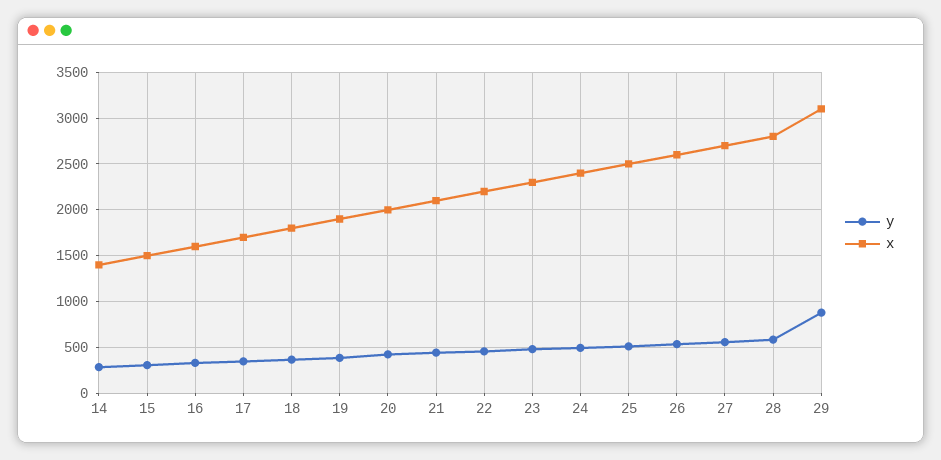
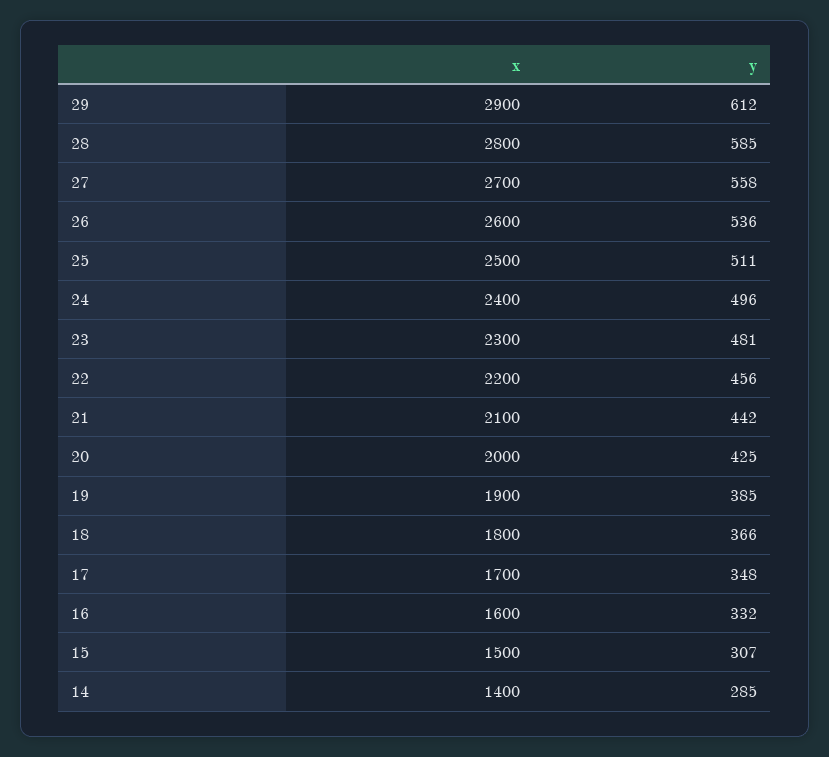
  {
    "y": {
      "14": 285,
      "15": 307,
      "16": 332,
      "17": 348,
      "18": 366,
      "19": 385,
      "20": 425,
      "21": 442,
      "22": 456,
      "23": 481,
      "24": 496,
      "25": 511,
      "26": 536,
      "27": 558,
      "28": 585,
-     "29": 900
+     "29": 612
    },
    "x": {
      "14": 1400,
      "15": 1500,
      "16": 1600,
      "17": 1700,
      "18": 1800,
      "19": 1900,
      "20": 2000,
      "21": 2100,
      "22": 2200,
      "23": 2300,
      "24": 2400,
      "25": 2500,
      "26": 2600,
      "27": 2700,
      "28": 2800,
-     "29": 3100
+     "29": 2900
    }
  }

